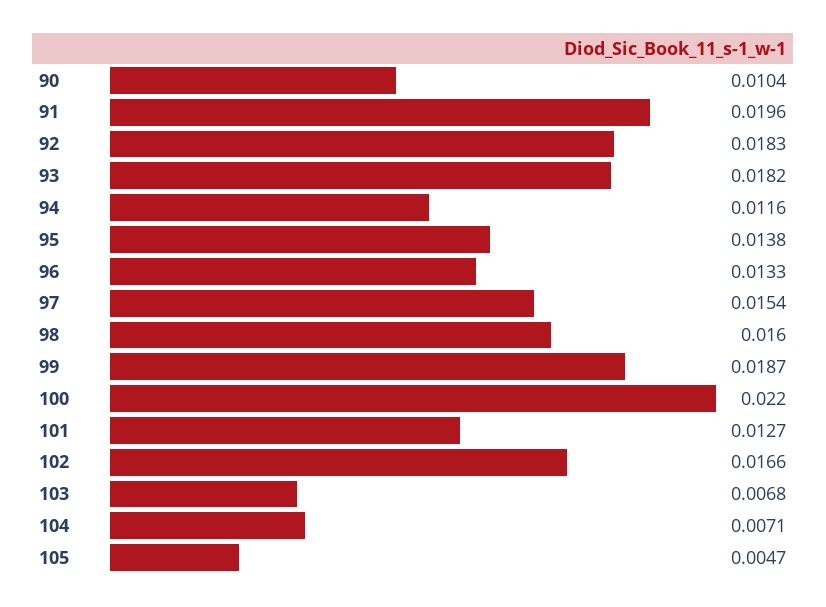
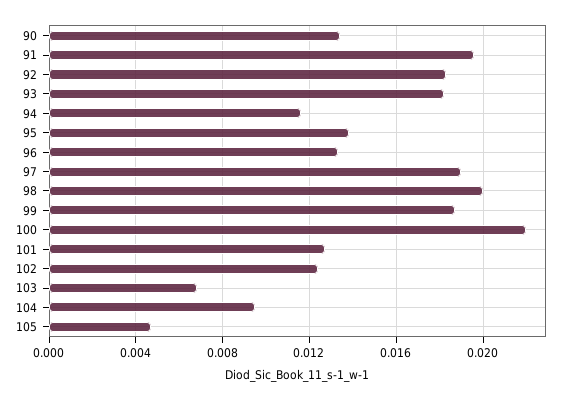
  {
-   "90": 0.0104,
+   "90": 0.0135,
    "91": 0.0196,
    "92": 0.0183,
    "93": 0.0182,
    "94": 0.0116,
    "95": 0.0138,
    "96": 0.0133,
-   "97": 0.0154,
+   "97": 0.019,
-   "98": 0.016,
+   "98": 0.02,
    "99": 0.0187,
    "100": 0.022,
    "101": 0.0127,
-   "102": 0.0166,
+   "102": 0.0125,
    "103": 0.0068,
-   "104": 0.0071,
+   "104": 0.0095,
    "105": 0.0047
  }

